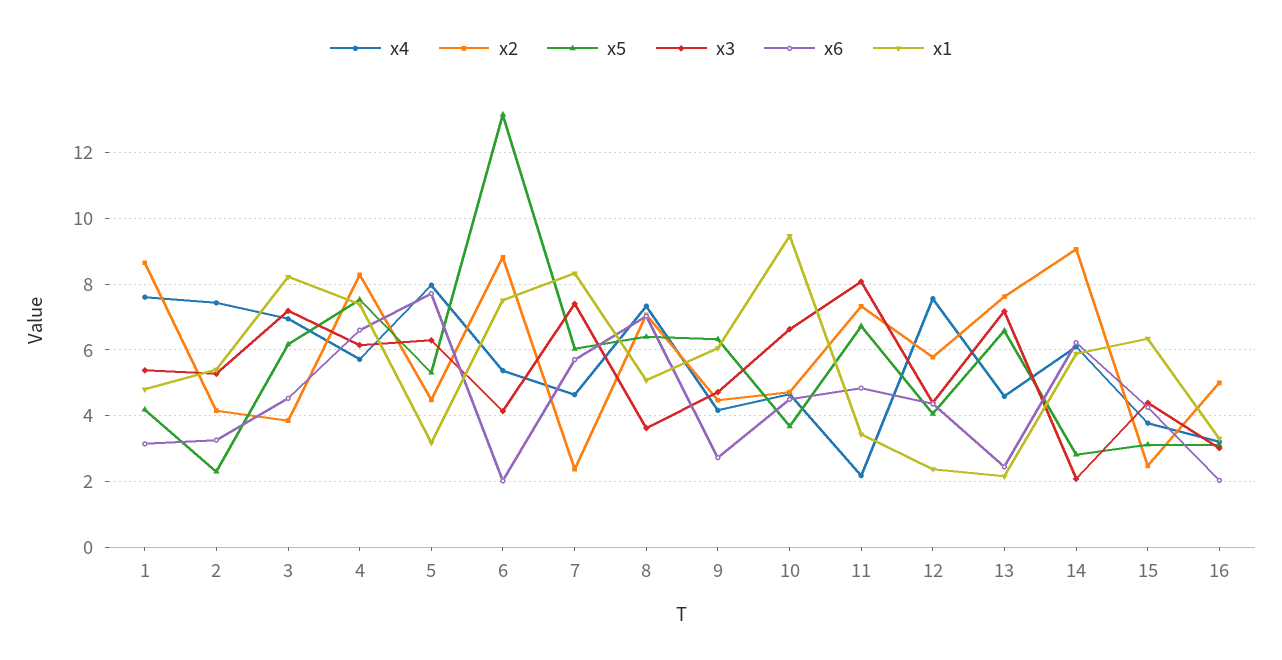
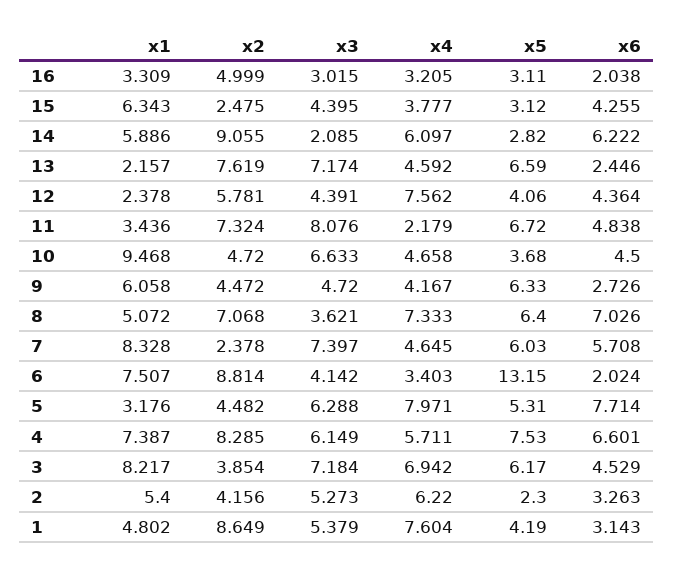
  {
    "x4": {
      "1": 7.604,
-     "2": 7.4,
+     "2": 6.22,
      "3": 6.942,
      "4": 5.711,
      "5": 7.971,
-     "6": 5.4,
+     "6": 3.403,
      "7": 4.645,
      "8": 7.333,
      "9": 4.167,
      "10": 4.658,
      "11": 2.179,
      "12": 7.562,
      "13": 4.592,
      "14": 6.097,
      "15": 3.777,
      "16": 3.205
    },
    "x2": {
      "1": 8.649,
      "2": 4.156,
      "3": 3.854,
      "4": 8.285,
      "5": 4.482,
      "6": 8.814,
      "7": 2.378,
      "8": 7.068,
      "9": 4.472,
      "10": 4.72,
      "11": 7.324,
      "12": 5.781,
      "13": 7.619,
      "14": 9.055,
      "15": 2.475,
      "16": 4.999
    },
    "x5": {
      "1": 4.19,
      "2": 2.3,
      "3": 6.17,
      "4": 7.53,
      "5": 5.31,
      "6": 13.15,
      "7": 6.03,
      "8": 6.4,
      "9": 6.33,
      "10": 3.68,
      "11": 6.72,
      "12": 4.06,
      "13": 6.59,
      "14": 2.82,
      "15": 3.12,
      "16": 3.11
    },
    "x3": {
      "1": 5.379,
      "2": 5.273,
      "3": 7.184,
      "4": 6.149,
      "5": 6.288,
      "6": 4.142,
      "7": 7.397,
      "8": 3.621,
      "9": 4.72,
      "10": 6.633,
      "11": 8.076,
      "12": 4.391,
      "13": 7.174,
      "14": 2.085,
      "15": 4.395,
      "16": 3.015
    },
    "x6": {
      "1": 3.143,
      "2": 3.263,
      "3": 4.529,
      "4": 6.601,
      "5": 7.714,
      "6": 2.024,
      "7": 5.708,
      "8": 7.026,
      "9": 2.726,
      "10": 4.5,
      "11": 4.838,
      "12": 4.364,
      "13": 2.446,
      "14": 6.222,
      "15": 4.255,
      "16": 2.038
    },
    "x1": {
      "1": 4.802,
      "2": 5.4,
      "3": 8.217,
      "4": 7.387,
      "5": 3.176,
      "6": 7.507,
      "7": 8.328,
      "8": 5.072,
      "9": 6.058,
      "10": 9.468,
      "11": 3.436,
      "12": 2.378,
      "13": 2.157,
      "14": 5.886,
      "15": 6.343,
      "16": 3.309
    }
  }

